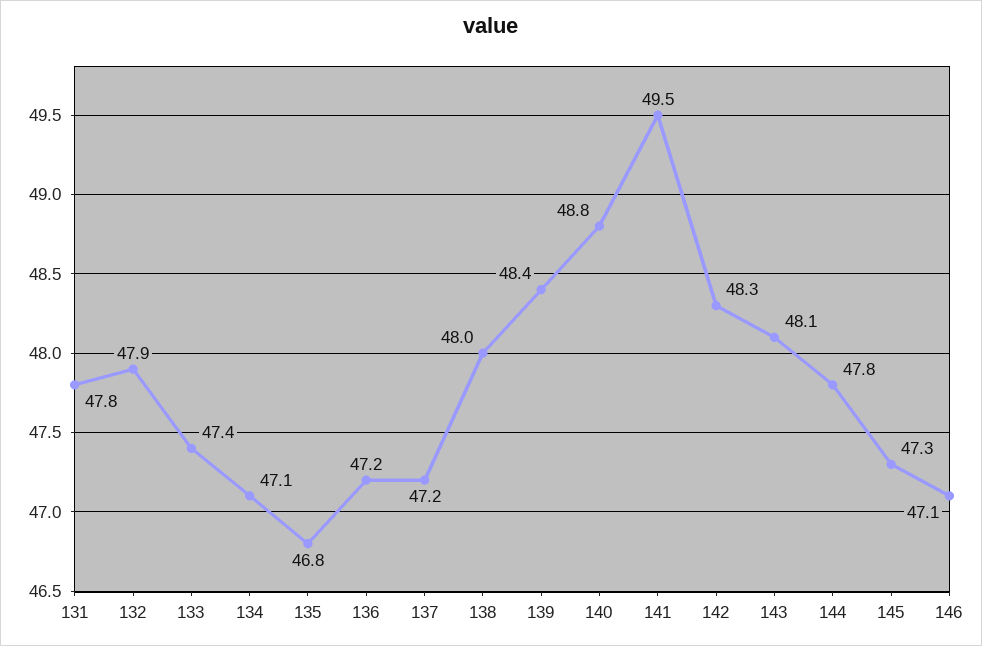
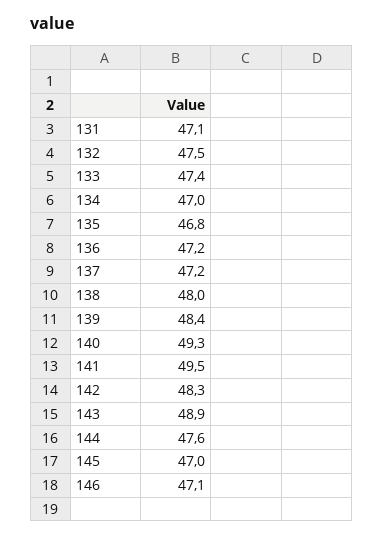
  {
-   "131": 47.8,
+   "131": 47.1,
-   "132": 47.9,
+   "132": 47.5,
    "133": 47.4,
-   "134": 47.1,
+   "134": 47,
    "135": 46.8,
    "136": 47.2,
    "137": 47.2,
    "138": 48,
    "139": 48.4,
-   "140": 48.8,
+   "140": 49.3,
    "141": 49.5,
    "142": 48.3,
-   "143": 48.1,
+   "143": 48.9,
-   "144": 47.8,
+   "144": 47.6,
-   "145": 47.3,
+   "145": 47,
    "146": 47.1
  }

